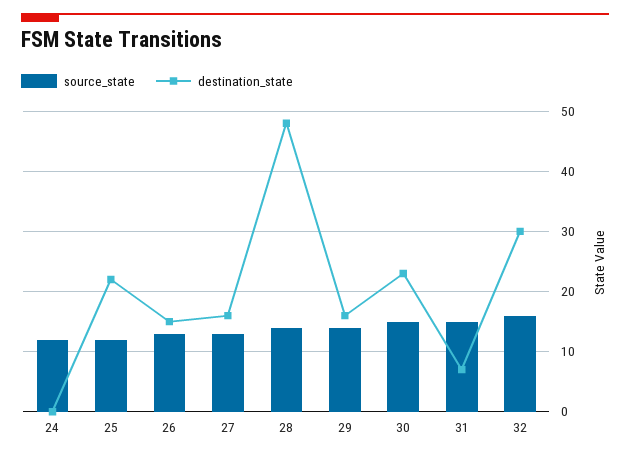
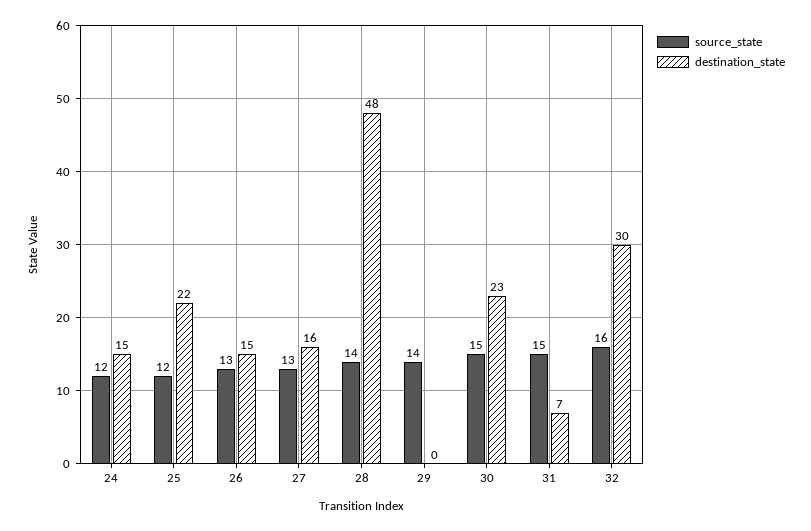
  {
    "source_state": {
      "24": 12,
      "25": 12,
      "26": 13,
      "27": 13,
      "28": 14,
      "29": 14,
      "30": 15,
      "31": 15,
      "32": 16
    },
    "destination_state": {
-     "24": 0,
+     "24": 15,
      "25": 22,
      "26": 15,
      "27": 16,
      "28": 48,
-     "29": 16,
+     "29": 0,
      "30": 23,
      "31": 7,
      "32": 30
    }
  }

